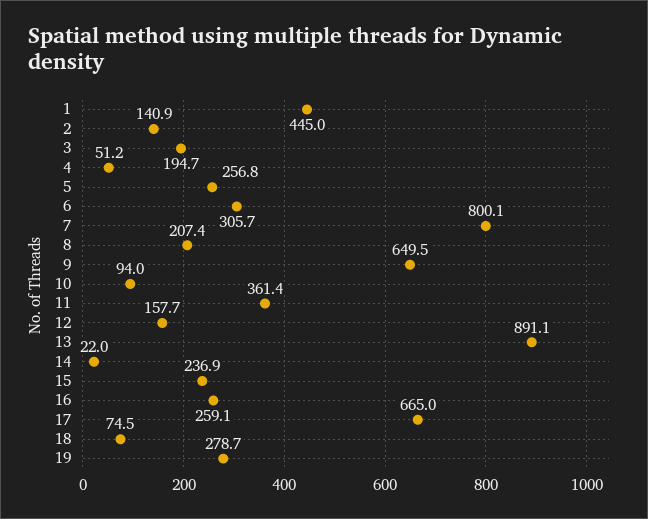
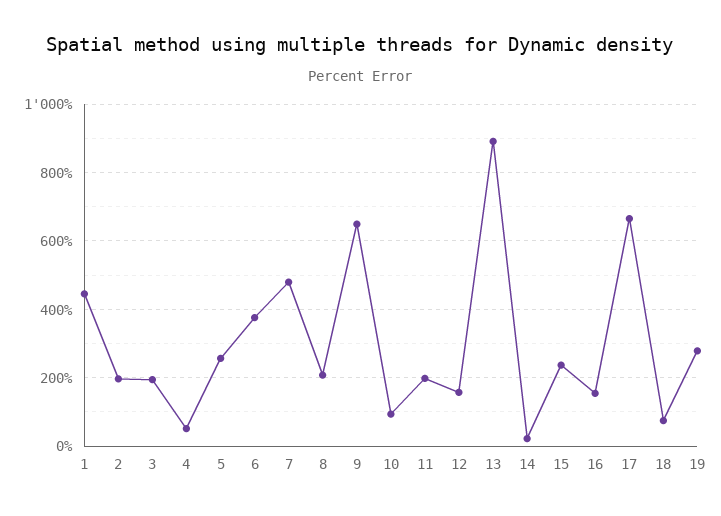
  {
    "1": 445,
-   "2": 140.9,
+   "2": 200,
    "3": 194.7,
    "4": 51.2,
    "5": 256.8,
-   "6": 305.7,
+   "6": 380,
-   "7": 800.1,
+   "7": 480,
    "8": 207.4,
    "9": 649.5,
    "10": 94,
-   "11": 361.4,
+   "11": 200,
    "12": 157.7,
    "13": 891.1,
    "14": 22,
    "15": 236.9,
-   "16": 259.1,
+   "16": 160,
    "17": 665,
    "18": 74.5,
    "19": 278.7
  }

